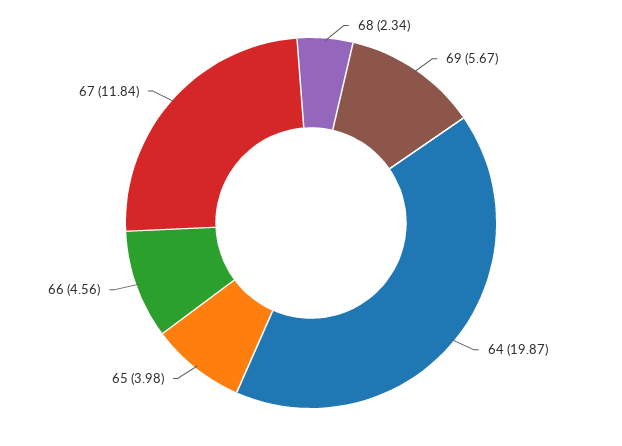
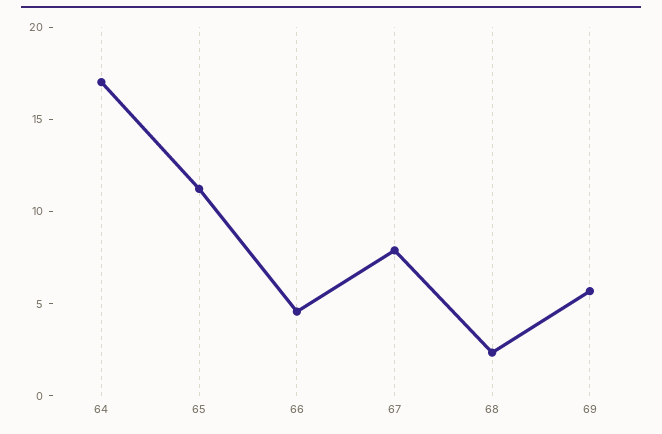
  {
    "68": 2.34,
    "69": 5.67,
-   "64": 19.87,
+   "64": 17,
-   "65": 3.98,
+   "65": 11,
    "66": 4.56,
-   "67": 11.84
+   "67": 8
  }

